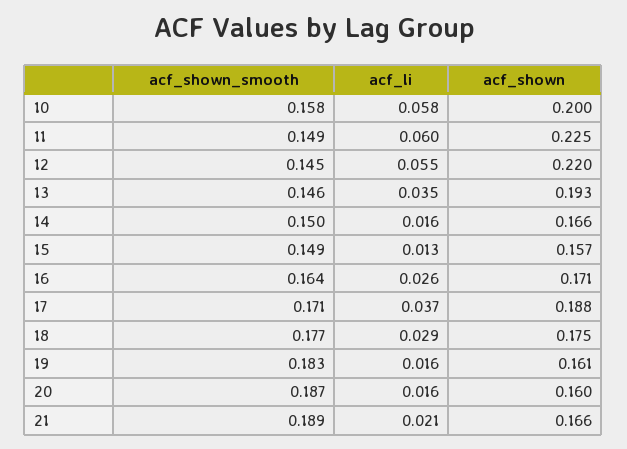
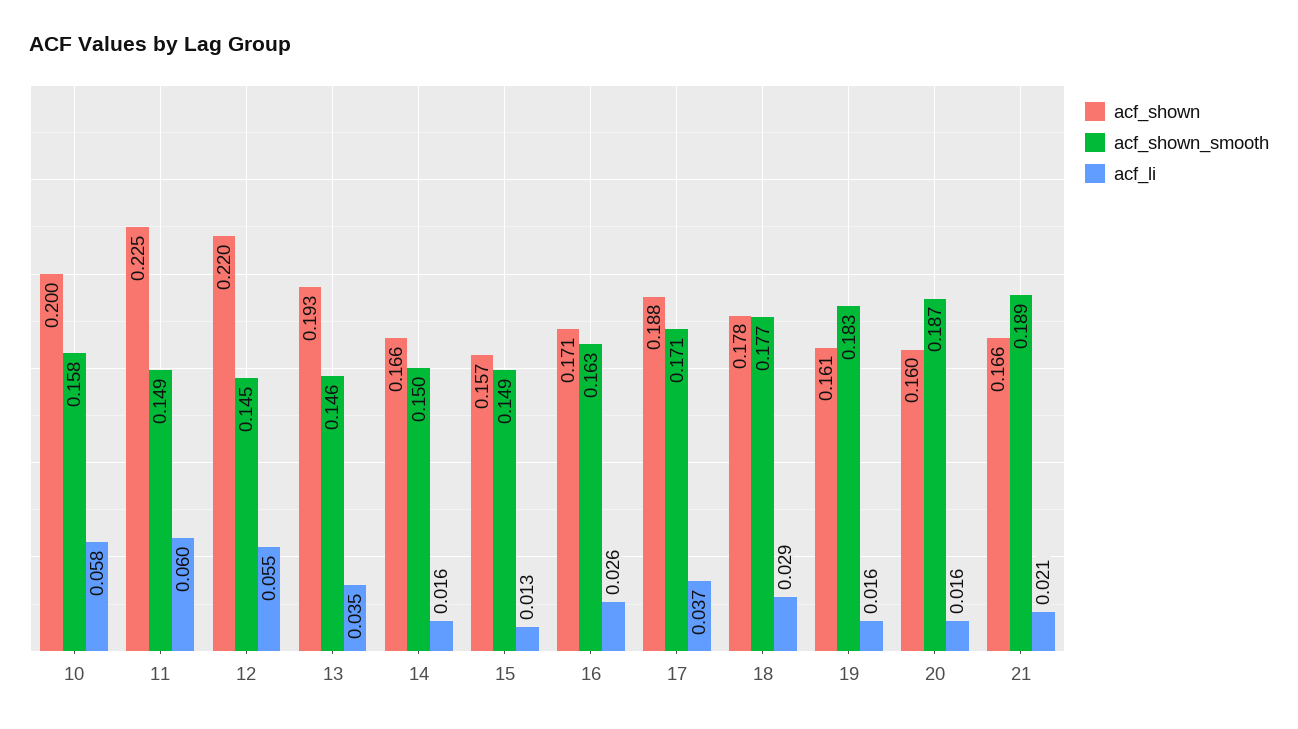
  {
    "acf_shown_smooth": {
      "10": 0.158,
      "11": 0.149,
      "12": 0.145,
      "13": 0.146,
      "14": 0.15,
      "15": 0.149,
-     "16": 0.164,
+     "16": 0.163,
      "17": 0.171,
      "18": 0.177,
      "19": 0.183,
      "20": 0.187,
      "21": 0.189
    },
    "acf_li": {
      "10": 0.058,
      "11": 0.06,
      "12": 0.055,
      "13": 0.035,
      "14": 0.016,
      "15": 0.013,
      "16": 0.026,
      "17": 0.037,
      "18": 0.029,
      "19": 0.016,
      "20": 0.016,
      "21": 0.021
    },
    "acf_shown": {
      "10": 0.2,
      "11": 0.225,
      "12": 0.22,
      "13": 0.193,
      "14": 0.166,
      "15": 0.157,
      "16": 0.171,
      "17": 0.188,
-     "18": 0.175,
+     "18": 0.178,
      "19": 0.161,
      "20": 0.16,
      "21": 0.166
    }
  }

